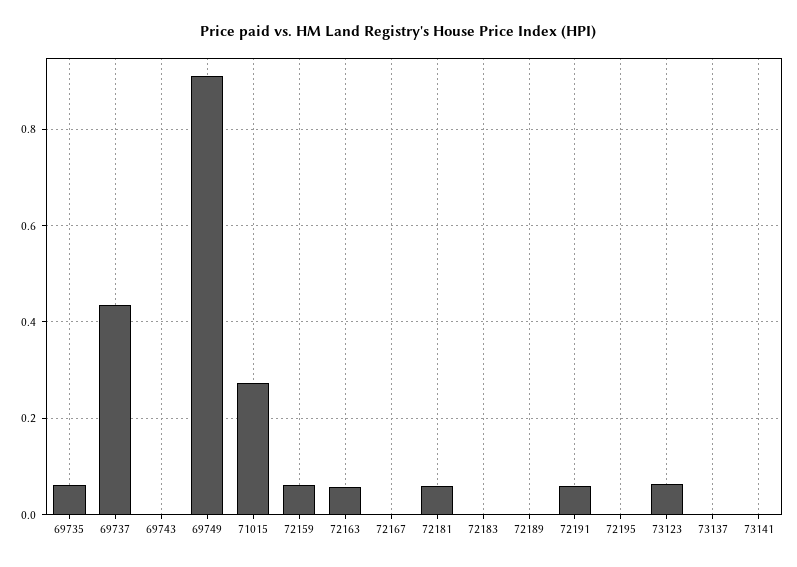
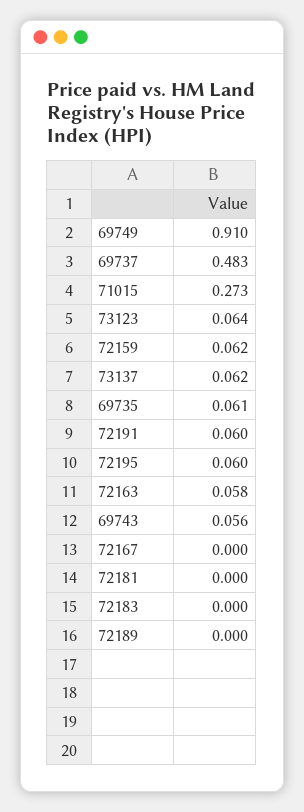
  {
    "69735": 0.061,
-   "69737": 0.44,
+   "69737": 0.483,
-   "69743": 0,
+   "69743": 0.056,
    "69749": 0.91,
    "71015": 0.273,
    "72159": 0.062,
    "72163": 0.058,
    "72167": 0,
-   "72181": 0.06,
+   "72181": 0,
    "72183": 0,
    "72189": 0,
    "72191": 0.06,
-   "72195": 0,
+   "72195": 0.06,
    "73123": 0.064,
-   "73137": 0,
+   "73137": 0.062
-   "73141": 0
  }

